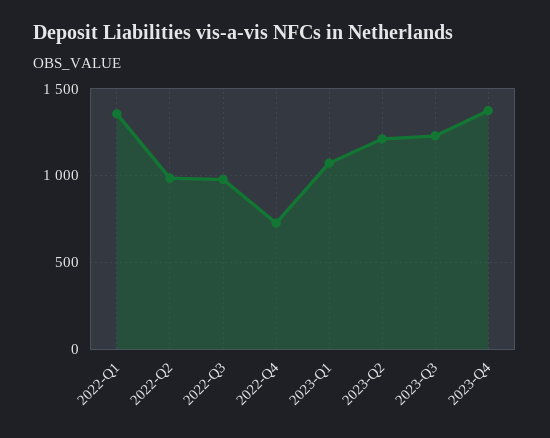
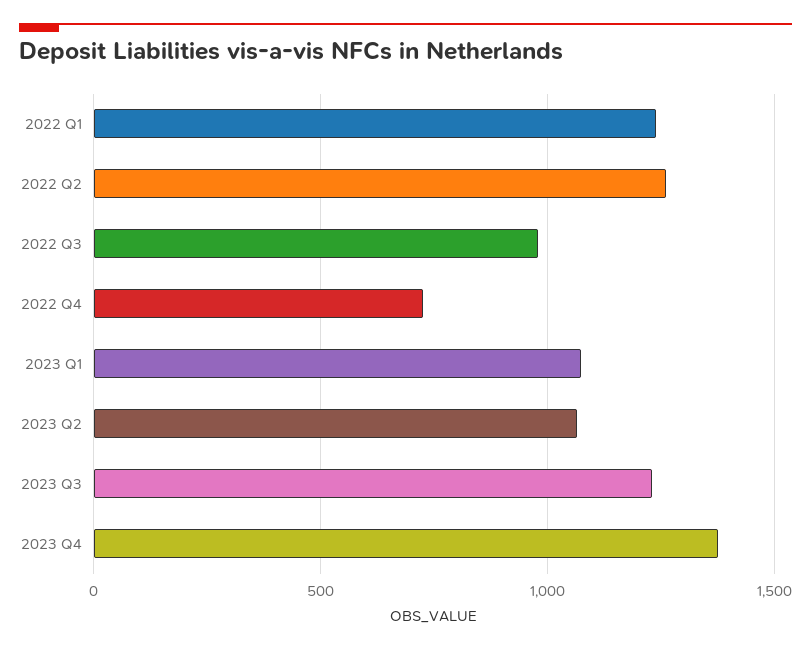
  {
-   "2022-Q1": 1350,
+   "2022-Q1": 1250,
-   "2022-Q2": 1000,
+   "2022-Q2": 1250,
    "2022-Q3": 1000,
    "2022-Q4": 750,
    "2023-Q1": 1050,
-   "2023-Q2": 1200,
+   "2023-Q2": 1050,
    "2023-Q3": 1250,
    "2023-Q4": 1400
  }

